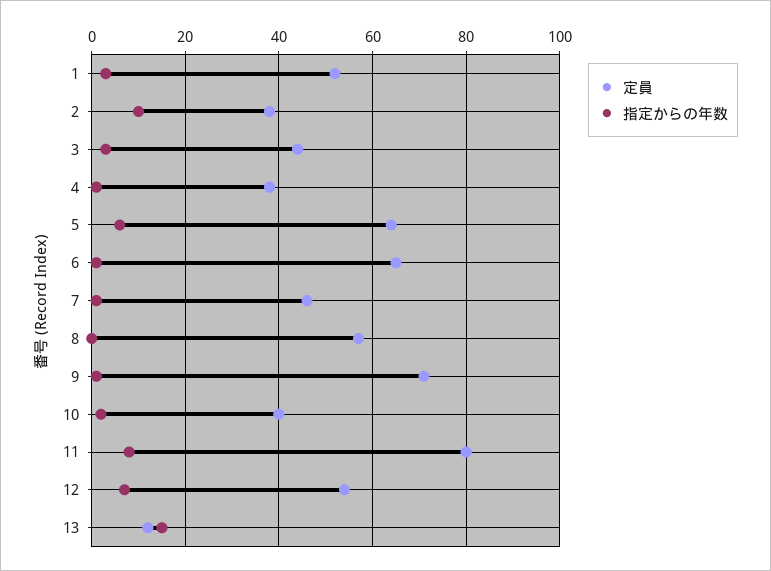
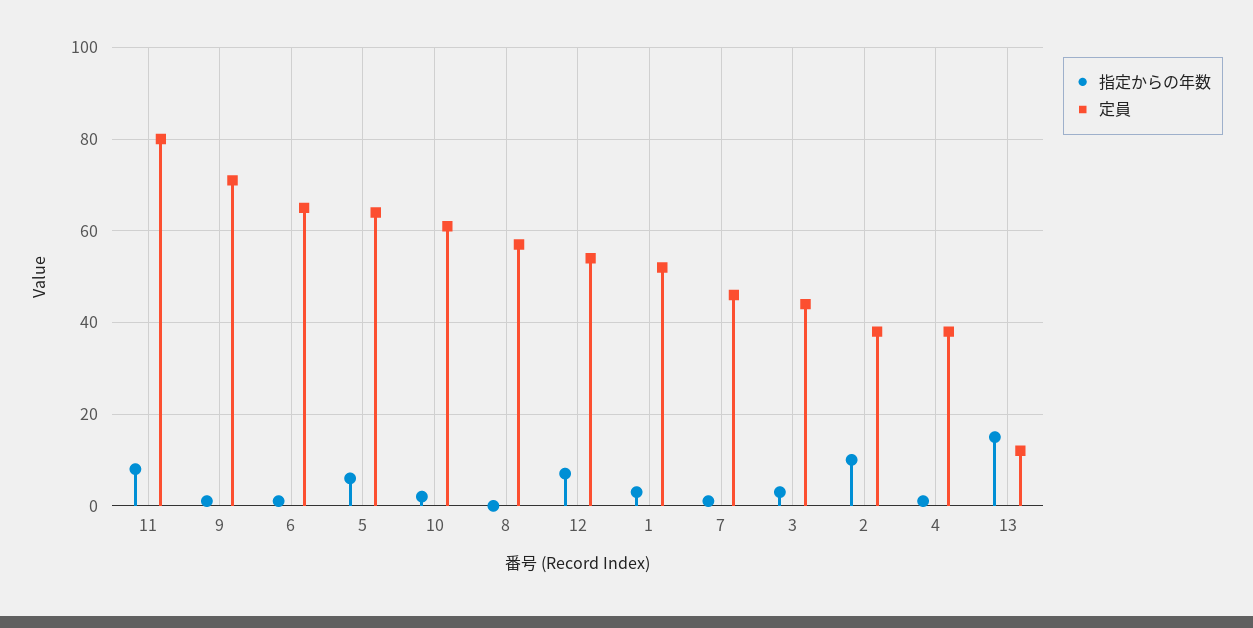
  {
    "定員": {
      "1": 50,
      "2": 40,
      "3": 45,
      "4": 40,
      "5": 65,
      "6": 65,
      "7": 45,
      "8": 55,
      "9": 70,
-     "10": 40,
+     "10": 60,
      "11": 80,
      "12": 55,
      "13": 10
    },
    "指定からの年数": {
      "1": 5,
      "2": 10,
      "3": 5,
      "4": 0,
      "5": 5,
      "6": 0,
      "7": 0,
      "8": 0,
      "9": 0,
      "10": 0,
      "11": 10,
      "12": 5,
      "13": 15
    }
  }

